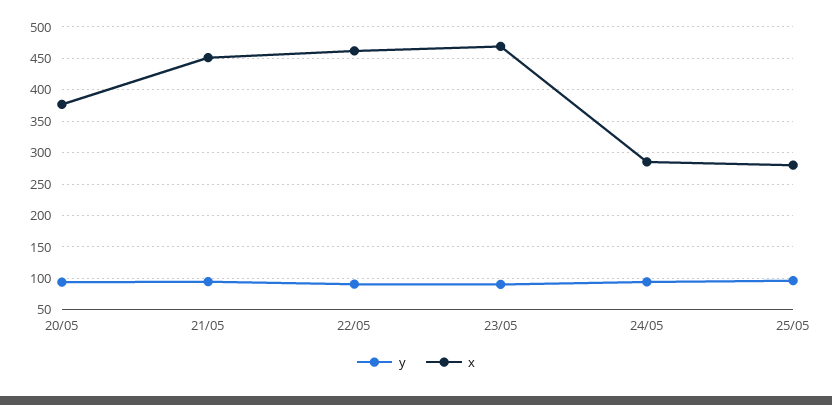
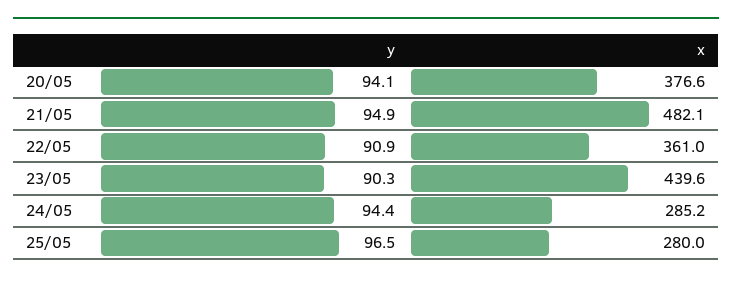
  {
    "y": {
      "20/05": 94.1,
      "21/05": 94.9,
      "22/05": 90.9,
      "23/05": 90.3,
      "24/05": 94.4,
      "25/05": 96.5
    },
    "x": {
      "20/05": 376.6,
-     "21/05": 450,
+     "21/05": 482.1,
-     "22/05": 460,
+     "22/05": 361,
-     "23/05": 470,
+     "23/05": 439.6,
      "24/05": 285.2,
      "25/05": 280
    }
  }

